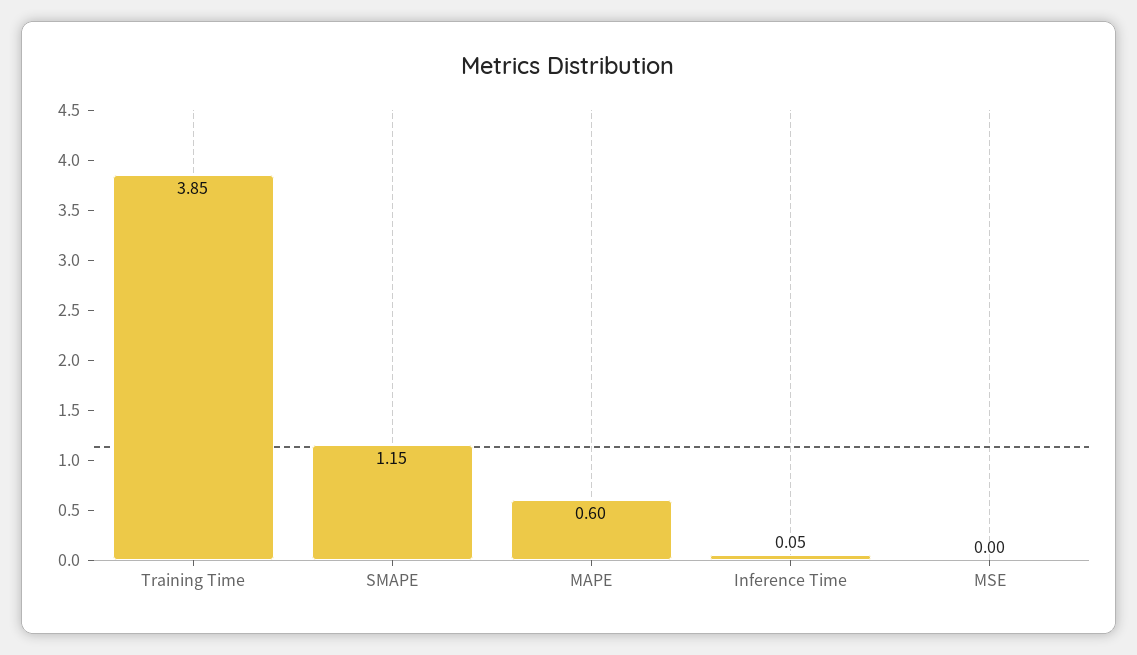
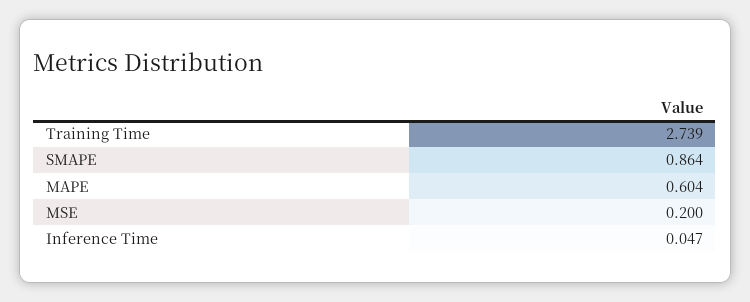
  {
-   "Training Time": 3.85,
+   "Training Time": 2.739,
-   "SMAPE": 1.15,
+   "SMAPE": 0.864,
    "MAPE": 0.604,
    "Inference Time": 0.047,
-   "MSE": 0
+   "MSE": 0.2
  }

